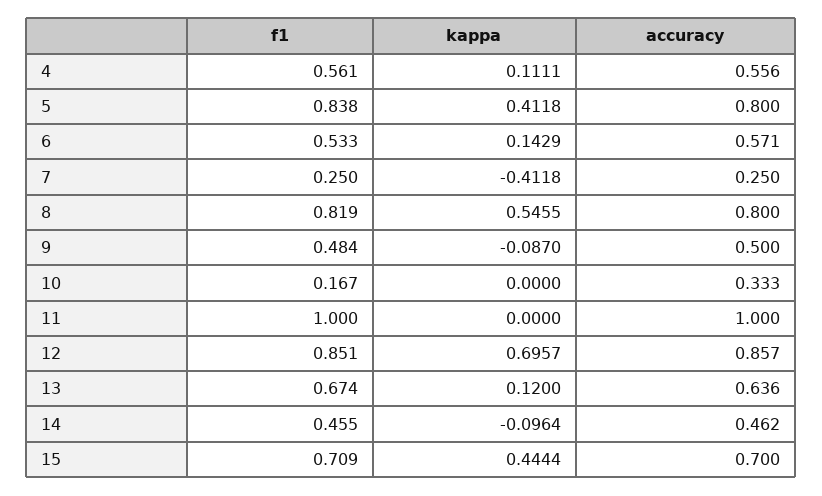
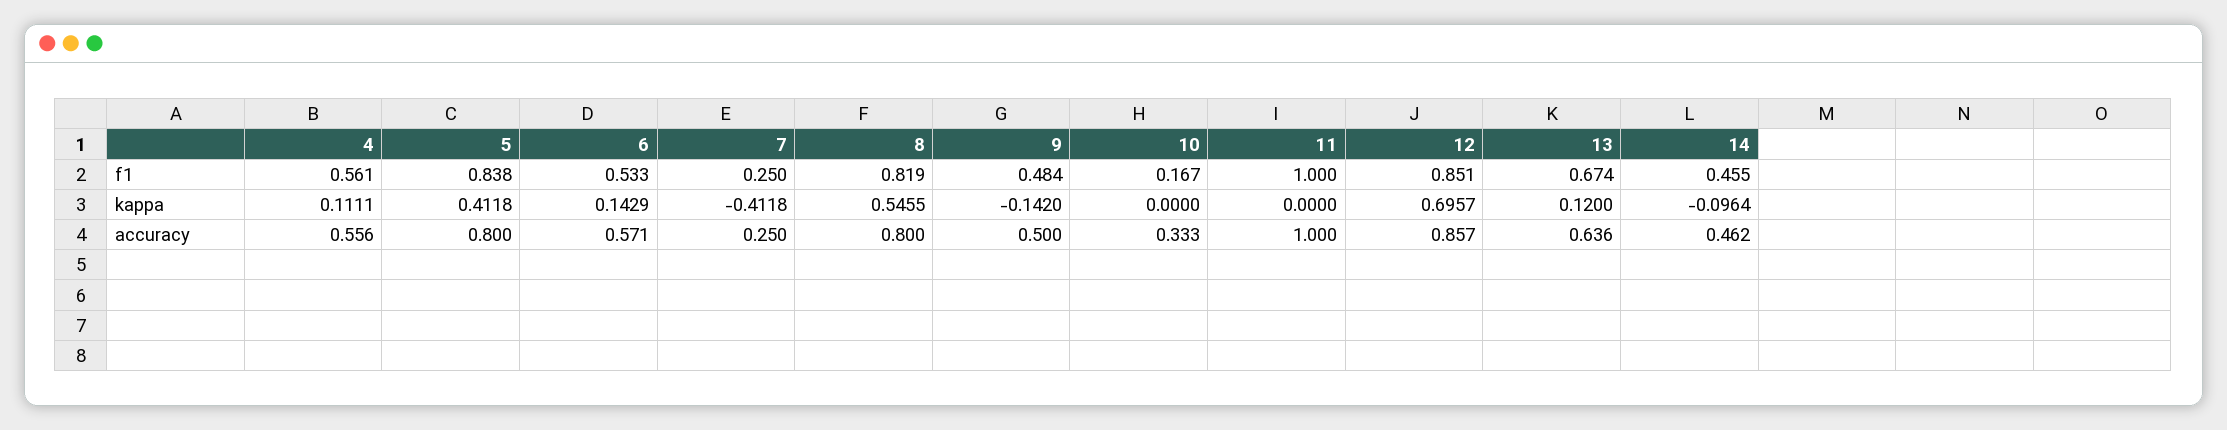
  {
    "f1": {
      "4": 0.561,
      "5": 0.838,
      "6": 0.533,
      "7": 0.25,
      "8": 0.819,
      "9": 0.484,
      "10": 0.167,
      "11": 1,
      "12": 0.851,
      "13": 0.674,
-     "14": 0.455,
+     "14": 0.455
-     "15": 0.709
    },
    "kappa": {
      "4": 0.1111,
      "5": 0.4118,
      "6": 0.1429,
      "7": -0.4118,
      "8": 0.5455,
-     "9": -0.087,
+     "9": -0.142,
      "10": 0,
      "11": 0,
      "12": 0.6957,
      "13": 0.12,
-     "14": -0.0964,
+     "14": -0.0964
-     "15": 0.4444
    },
    "accuracy": {
      "4": 0.556,
      "5": 0.8,
      "6": 0.571,
      "7": 0.25,
      "8": 0.8,
      "9": 0.5,
      "10": 0.333,
      "11": 1,
      "12": 0.857,
      "13": 0.636,
-     "14": 0.462,
+     "14": 0.462
-     "15": 0.7
    }
  }

